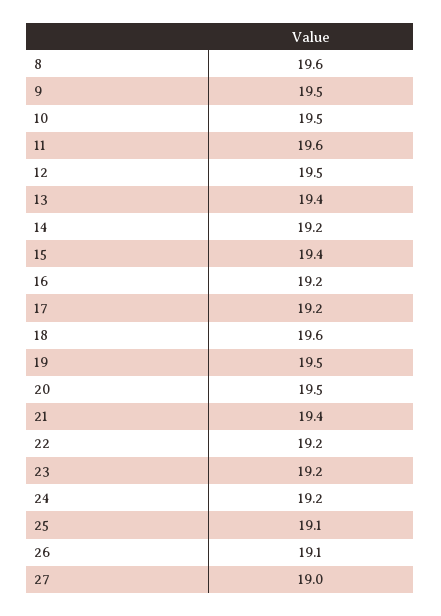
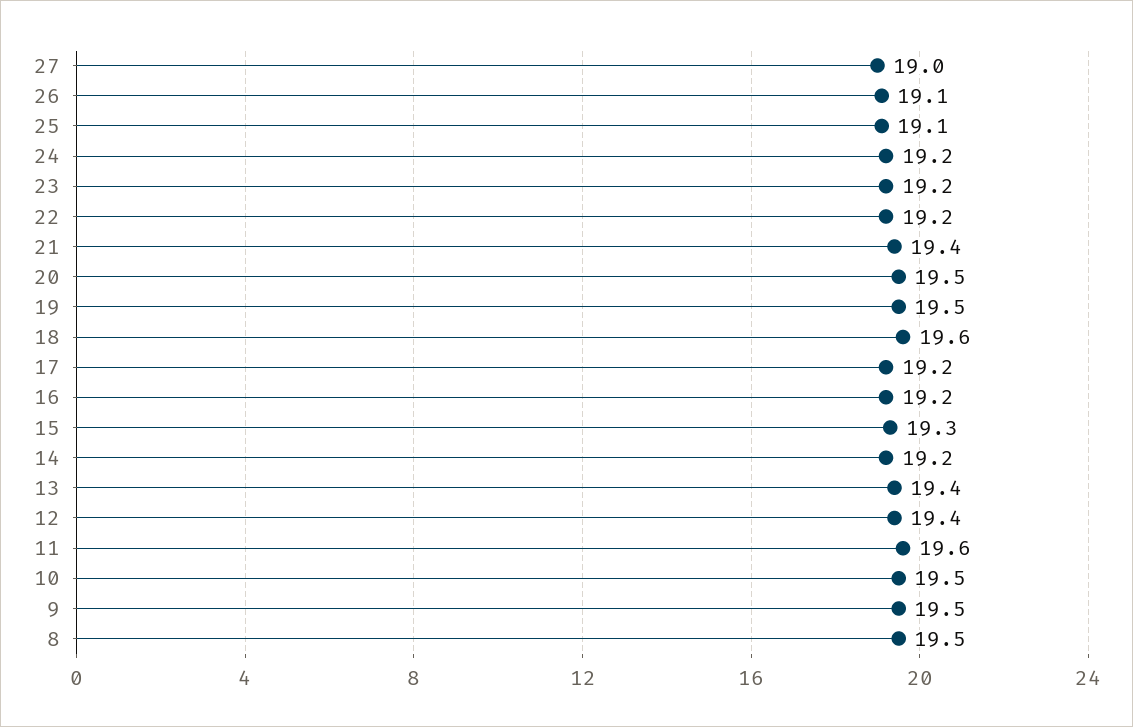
  {
-   "8": 19.6,
+   "8": 19.5,
    "9": 19.5,
    "10": 19.5,
    "11": 19.6,
-   "12": 19.5,
+   "12": 19.4,
    "13": 19.4,
    "14": 19.2,
-   "15": 19.4,
+   "15": 19.3,
    "16": 19.2,
    "17": 19.2,
    "18": 19.6,
    "19": 19.5,
    "20": 19.5,
    "21": 19.4,
    "22": 19.2,
    "23": 19.2,
    "24": 19.2,
    "25": 19.1,
    "26": 19.1,
    "27": 19
  }

